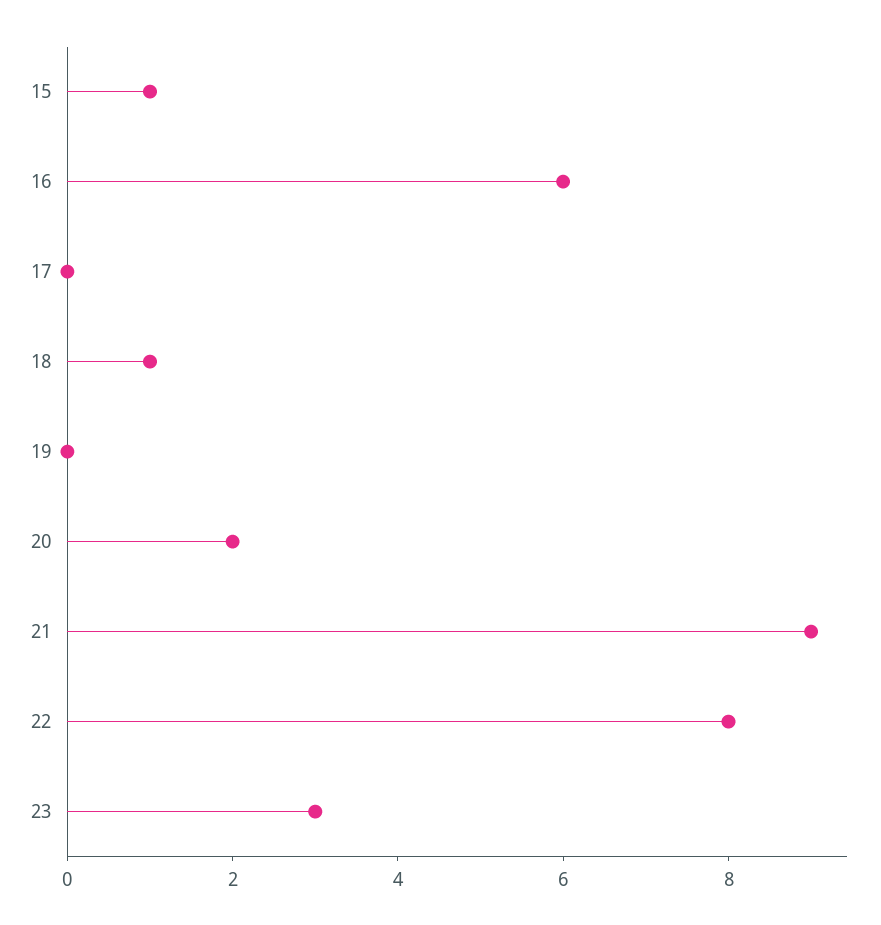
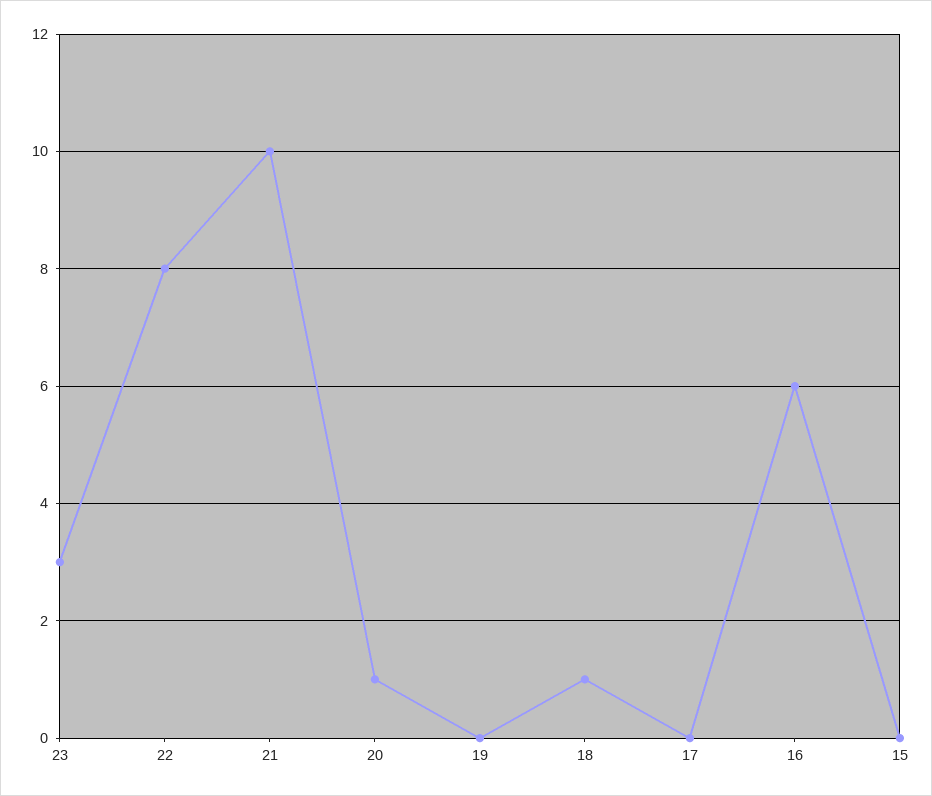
  {
-   "15": 1,
+   "15": 0,
    "16": 6,
    "17": 0,
    "18": 1,
    "19": 0,
-   "20": 2,
+   "20": 1,
-   "21": 9,
+   "21": 10,
    "22": 8,
    "23": 3
  }

